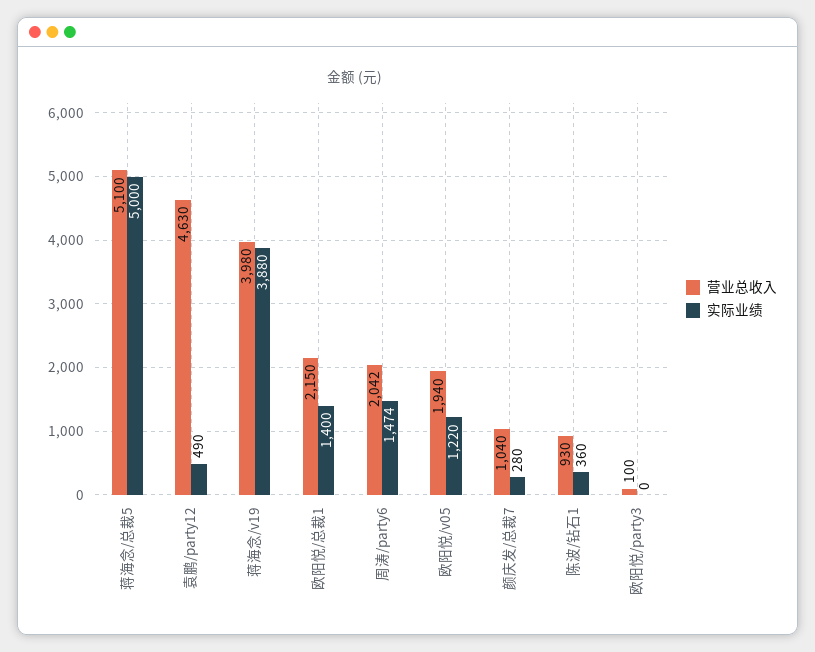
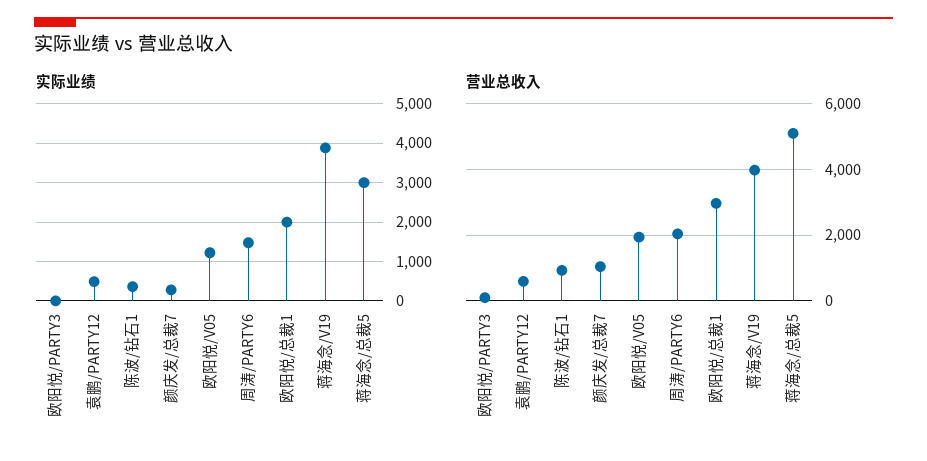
  {
    "营业总收入": {
      "蒋海念/总裁5": 5100,
-     "袁鹏/party12": 4630,
+     "袁鹏/party12": 600,
      "蒋海念/v19": 3980,
-     "欧阳悦/总裁1": 2150,
+     "欧阳悦/总裁1": 3000,
      "周涛/party6": 2042,
      "欧阳悦/v05": 1940,
      "颜庆发/总裁7": 1040,
      "陈波/钻石1": 930,
      "欧阳悦/party3": 100
    },
    "实际业绩": {
-     "蒋海念/总裁5": 5000,
+     "蒋海念/总裁5": 3000,
      "袁鹏/party12": 490,
      "蒋海念/v19": 3880,
-     "欧阳悦/总裁1": 1400,
+     "欧阳悦/总裁1": 2000,
      "周涛/party6": 1474,
      "欧阳悦/v05": 1220,
      "颜庆发/总裁7": 280,
      "陈波/钻石1": 360,
      "欧阳悦/party3": 0
    }
  }

